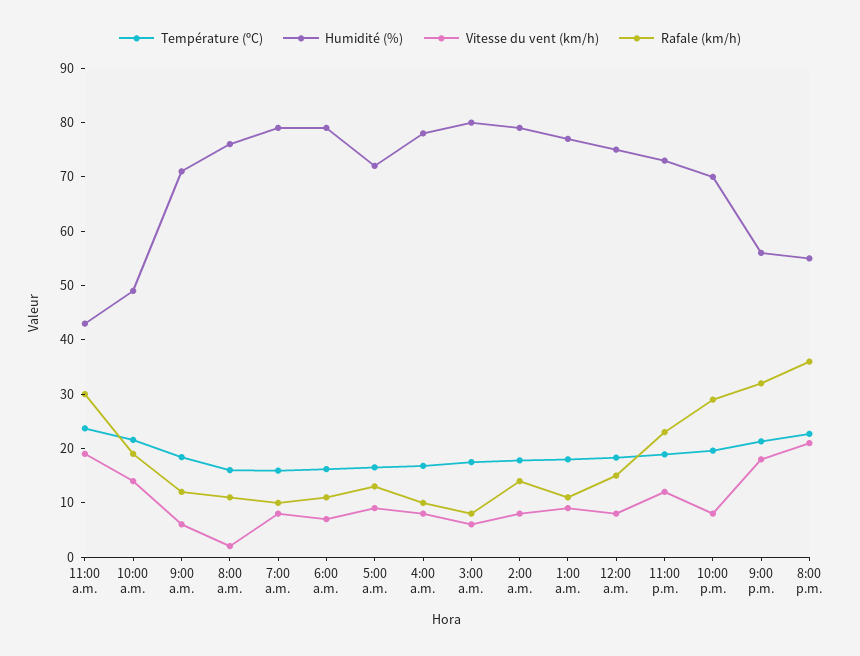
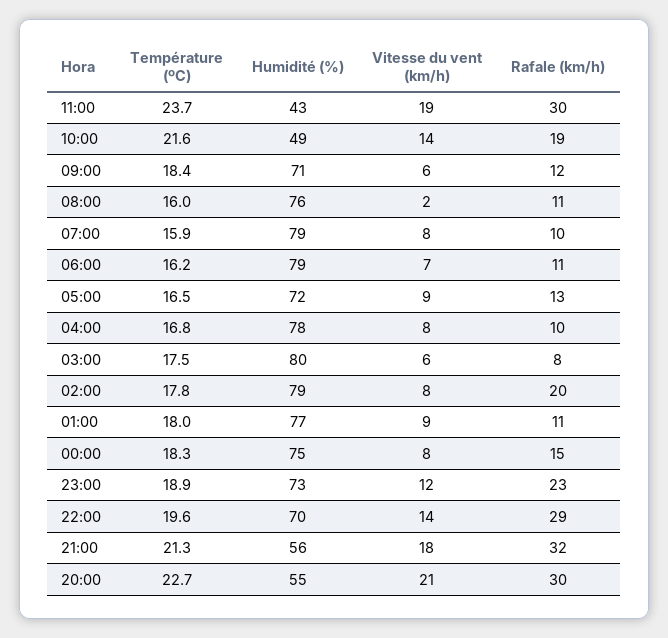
  {
    "Température (ºC)": {
      "11:00 a.m.": 23.7,
      "10:00 a.m.": 21.6,
      "9:00 a.m.": 18.4,
      "8:00 a.m.": 16,
      "7:00 a.m.": 15.9,
      "6:00 a.m.": 16.2,
      "5:00 a.m.": 16.5,
      "4:00 a.m.": 16.8,
      "3:00 a.m.": 17.5,
      "2:00 a.m.": 17.8,
      "1:00 a.m.": 18,
      "12:00 a.m.": 18.3,
      "11:00 p.m.": 18.9,
      "10:00 p.m.": 19.6,
      "9:00 p.m.": 21.3,
      "8:00 p.m.": 22.7
    },
    "Humidité (%)": {
      "11:00 a.m.": 43,
      "10:00 a.m.": 49,
      "9:00 a.m.": 71,
      "8:00 a.m.": 76,
      "7:00 a.m.": 79,
      "6:00 a.m.": 79,
      "5:00 a.m.": 72,
      "4:00 a.m.": 78,
      "3:00 a.m.": 80,
      "2:00 a.m.": 79,
      "1:00 a.m.": 77,
      "12:00 a.m.": 75,
      "11:00 p.m.": 73,
      "10:00 p.m.": 70,
      "9:00 p.m.": 56,
      "8:00 p.m.": 55
    },
    "Vitesse du vent (km/h)": {
      "11:00 a.m.": 19,
      "10:00 a.m.": 14,
      "9:00 a.m.": 6,
      "8:00 a.m.": 2,
      "7:00 a.m.": 8,
      "6:00 a.m.": 7,
      "5:00 a.m.": 9,
      "4:00 a.m.": 8,
      "3:00 a.m.": 6,
      "2:00 a.m.": 8,
      "1:00 a.m.": 9,
      "12:00 a.m.": 8,
      "11:00 p.m.": 12,
-     "10:00 p.m.": 8,
+     "10:00 p.m.": 14,
      "9:00 p.m.": 18,
      "8:00 p.m.": 21
    },
    "Rafale (km/h)": {
      "11:00 a.m.": 30,
      "10:00 a.m.": 19,
      "9:00 a.m.": 12,
      "8:00 a.m.": 11,
      "7:00 a.m.": 10,
      "6:00 a.m.": 11,
      "5:00 a.m.": 13,
      "4:00 a.m.": 10,
      "3:00 a.m.": 8,
-     "2:00 a.m.": 14,
+     "2:00 a.m.": 20,
      "1:00 a.m.": 11,
      "12:00 a.m.": 15,
      "11:00 p.m.": 23,
      "10:00 p.m.": 29,
      "9:00 p.m.": 32,
-     "8:00 p.m.": 36
+     "8:00 p.m.": 30
    }
  }

